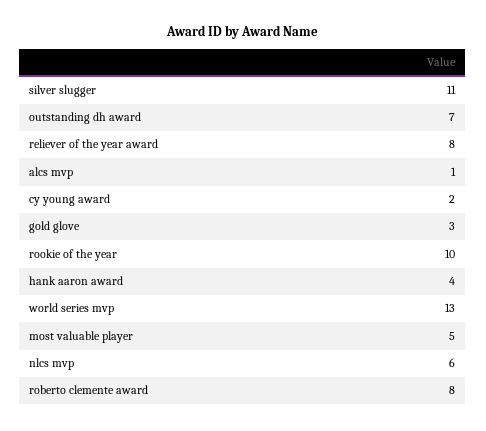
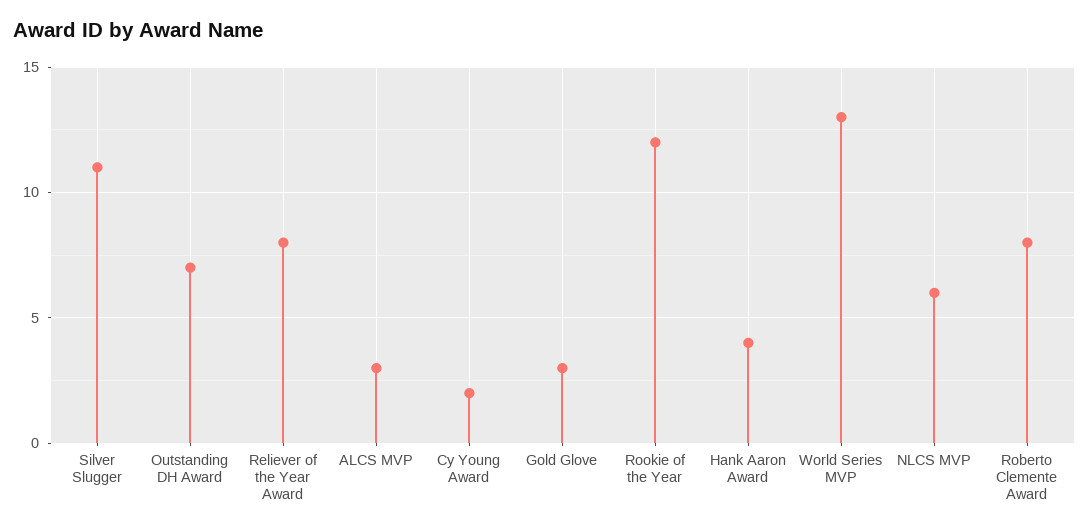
  {
    "silver slugger": 11,
    "outstanding dh award": 7,
    "reliever of the year award": 8,
-   "alcs mvp": 1,
+   "alcs mvp": 3,
    "cy young award": 2,
    "gold glove": 3,
-   "rookie of the year": 10,
+   "rookie of the year": 12,
    "hank aaron award": 4,
    "world series mvp": 13,
-   "most valuable player": 5,
    "nlcs mvp": 6,
    "roberto clemente award": 8
  }

